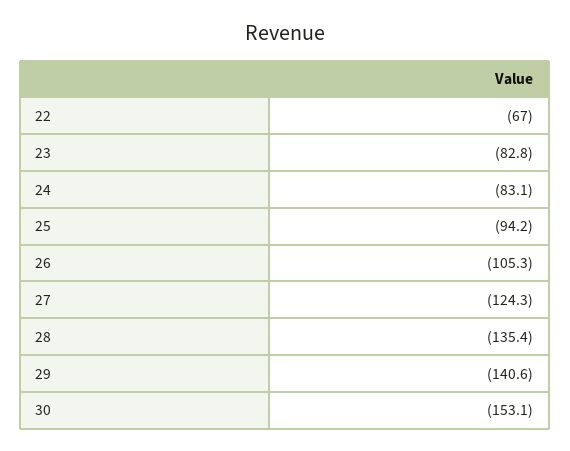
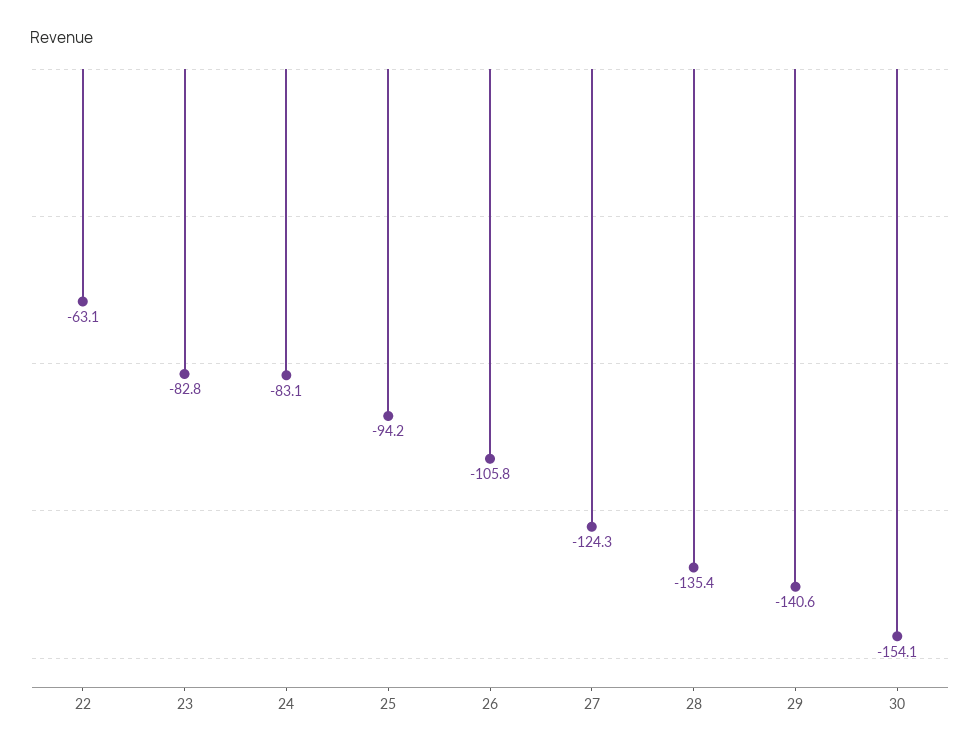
  {
-   "22": -67,
+   "22": -63.1,
    "23": -82.8,
    "24": -83.1,
    "25": -94.2,
-   "26": -105.3,
+   "26": -105.8,
    "27": -124.3,
    "28": -135.4,
    "29": -140.6,
-   "30": -153.1
+   "30": -154.1
  }

